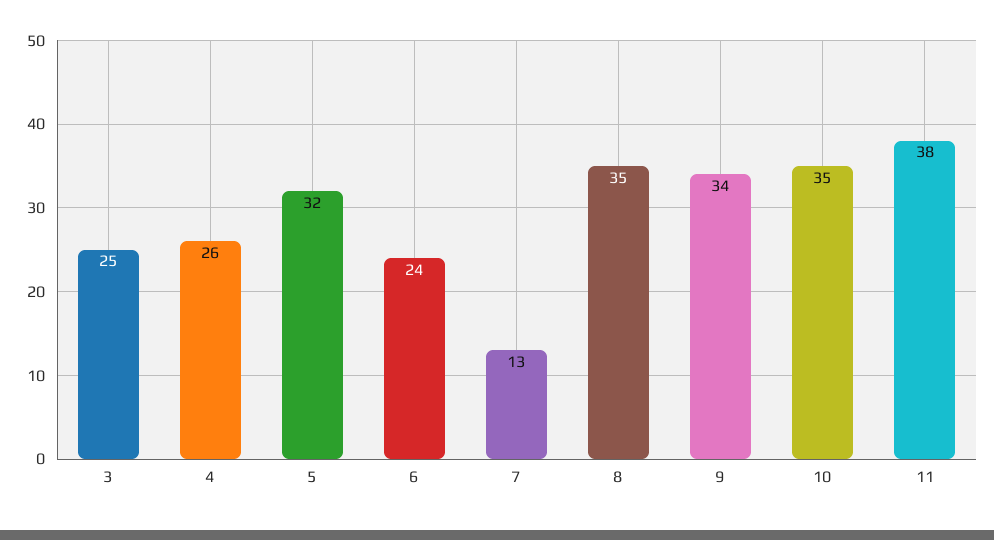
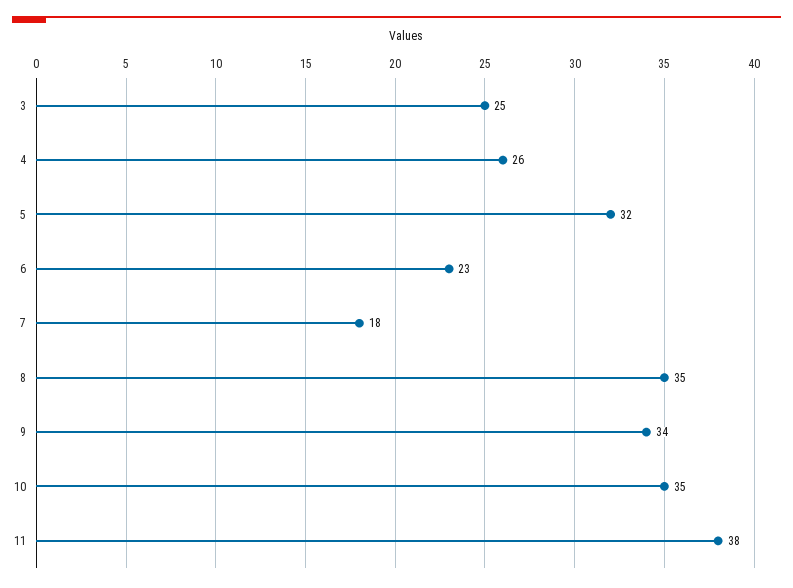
  {
    "3": 25,
    "4": 26,
    "5": 32,
-   "6": 24,
+   "6": 23,
-   "7": 13,
+   "7": 18,
    "8": 35,
    "9": 34,
    "10": 35,
    "11": 38
  }

